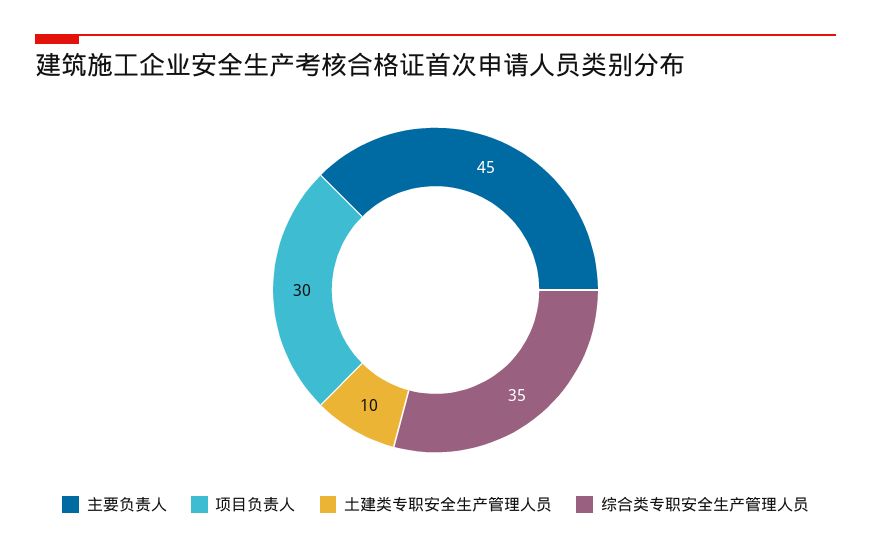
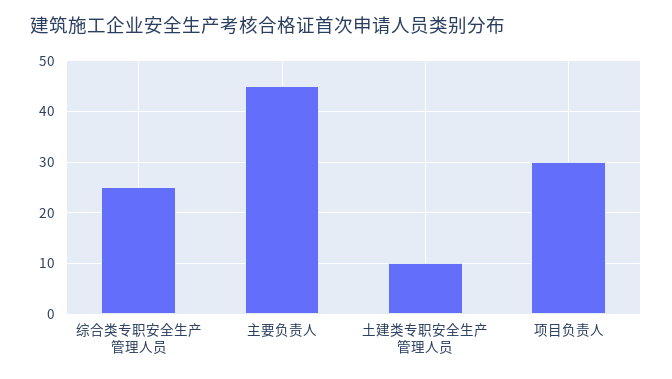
  {
    "主要负责人": 45,
    "项目负责人": 30,
    "土建类专职安全生产管理人员": 10,
-   "综合类专职安全生产管理人员": 35
+   "综合类专职安全生产管理人员": 25
  }

